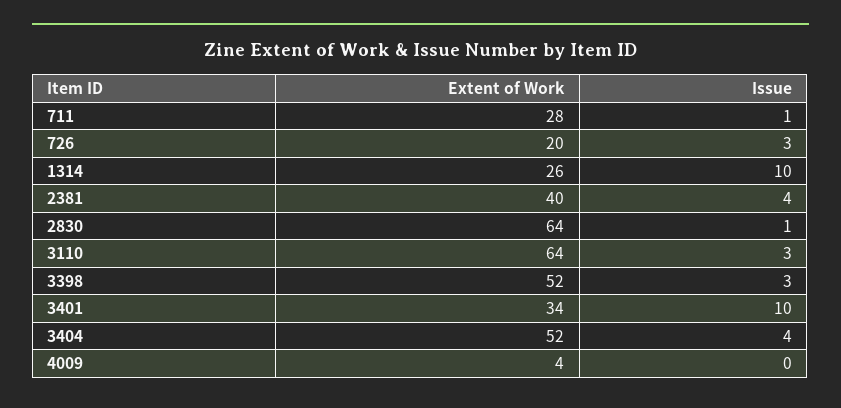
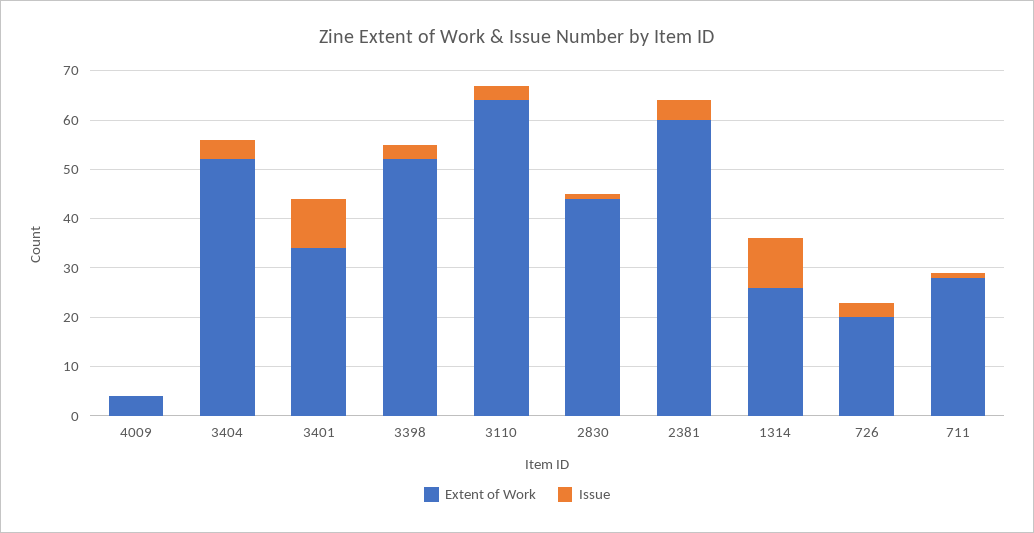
  {
    "Extent of Work": {
      "711": 28,
      "726": 20,
      "1314": 26,
-     "2381": 40,
+     "2381": 60,
-     "2830": 64,
+     "2830": 45,
      "3110": 64,
      "3398": 52,
      "3401": 34,
      "3404": 52,
      "4009": 4
    },
    "Issue": {
      "711": 1,
      "726": 3,
      "1314": 10,
      "2381": 4,
      "2830": 1,
      "3110": 3,
      "3398": 3,
      "3401": 10,
      "3404": 4,
      "4009": 0
    }
  }

